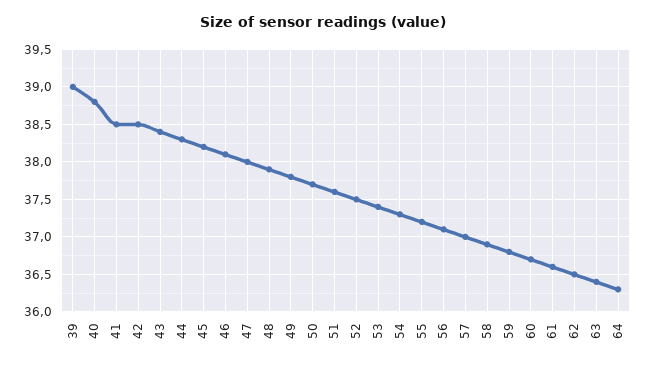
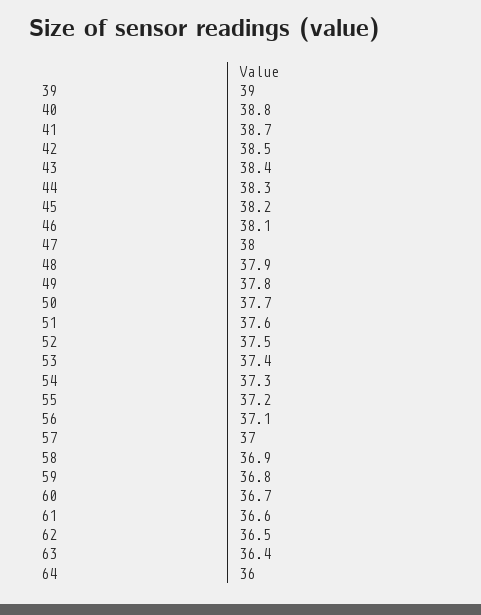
  {
    "39": 39,
    "40": 38.8,
-   "41": 38.5,
+   "41": 38.7,
    "42": 38.5,
    "43": 38.4,
    "44": 38.3,
    "45": 38.2,
    "46": 38.1,
    "47": 38,
    "48": 37.9,
    "49": 37.8,
    "50": 37.7,
    "51": 37.6,
    "52": 37.5,
    "53": 37.4,
    "54": 37.3,
    "55": 37.2,
    "56": 37.1,
    "57": 37,
    "58": 36.9,
    "59": 36.8,
    "60": 36.7,
    "61": 36.6,
    "62": 36.5,
    "63": 36.4,
-   "64": 36.3
+   "64": 36
  }

